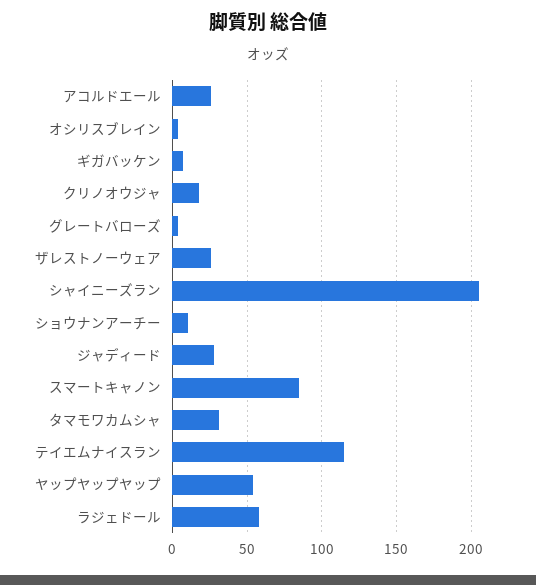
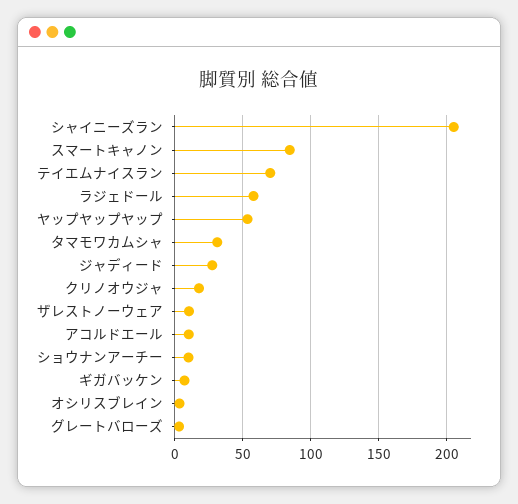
  {
-   "アコルドエール": 25,
+   "アコルドエール": 10,
    "オシリスブレイン": 5,
    "ギガバッケン": 5,
    "クリノオウジャ": 20,
    "グレートバローズ": 5,
-   "ザレストノーウェア": 25,
+   "ザレストノーウェア": 10,
    "シャイニーズラン": 205,
    "ショウナンアーチー": 10,
    "ジャディード": 30,
    "スマートキャノン": 85,
    "タマモワカムシャ": 30,
-   "テイエムナイスラン": 115,
+   "テイエムナイスラン": 70,
    "ヤップヤップヤップ": 55,
    "ラジェドール": 60
  }

